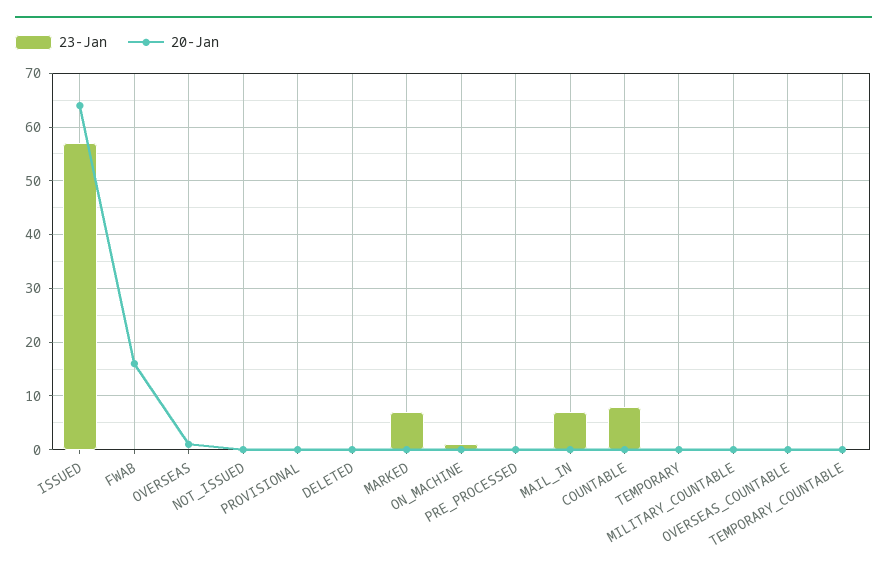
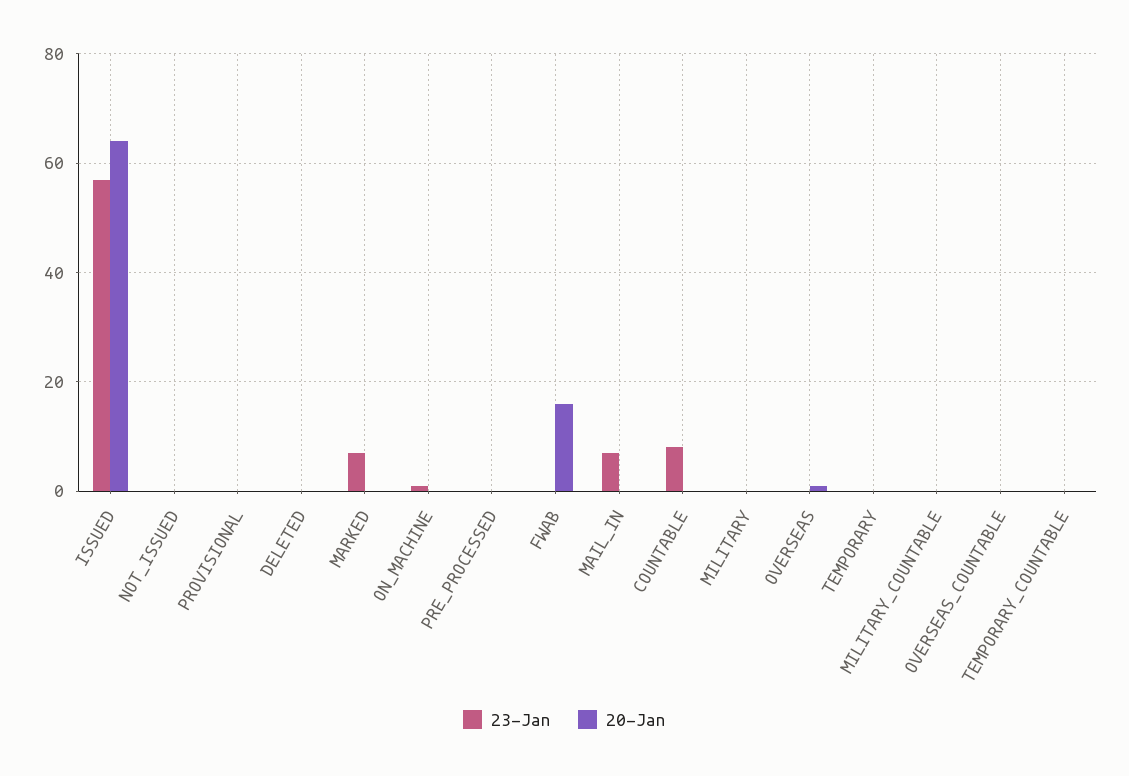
  {
    "23-Jan": {
      "ISSUED": 55,
      "FWAB": 0,
      "OVERSEAS": 0,
      "NOT_ISSUED": 0,
      "PROVISIONAL": 0,
      "DELETED": 0,
      "MARKED": 5,
      "ON_MACHINE": 0,
      "PRE_PROCESSED": 0,
      "MAIL_IN": 5,
      "COUNTABLE": 10,
      "TEMPORARY": 0,
      "MILITARY_COUNTABLE": 0,
      "OVERSEAS_COUNTABLE": 0,
-     "TEMPORARY_COUNTABLE": 0
+     "TEMPORARY_COUNTABLE": 0,
+     "MILITARY": 0
    },
    "20-Jan": {
      "ISSUED": 65,
      "FWAB": 15,
      "OVERSEAS": 0,
      "NOT_ISSUED": 0,
      "PROVISIONAL": 0,
      "DELETED": 0,
      "MARKED": 0,
      "ON_MACHINE": 0,
      "PRE_PROCESSED": 0,
      "MAIL_IN": 0,
      "COUNTABLE": 0,
      "TEMPORARY": 0,
      "MILITARY_COUNTABLE": 0,
      "OVERSEAS_COUNTABLE": 0,
-     "TEMPORARY_COUNTABLE": 0
+     "TEMPORARY_COUNTABLE": 0,
+     "MILITARY": 0
    }
  }

